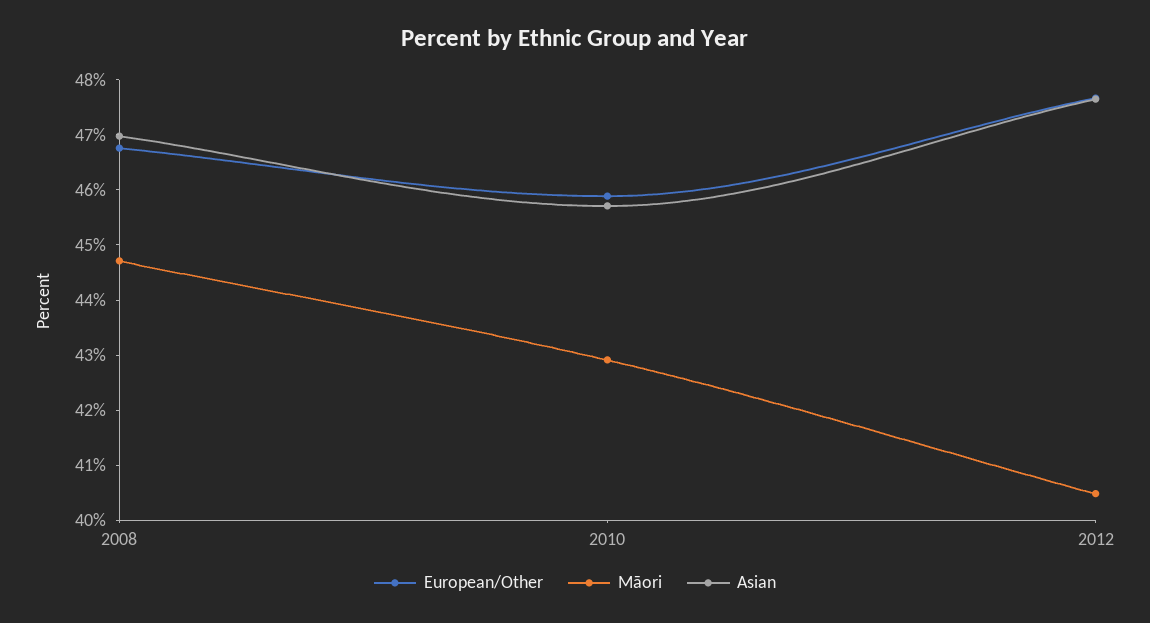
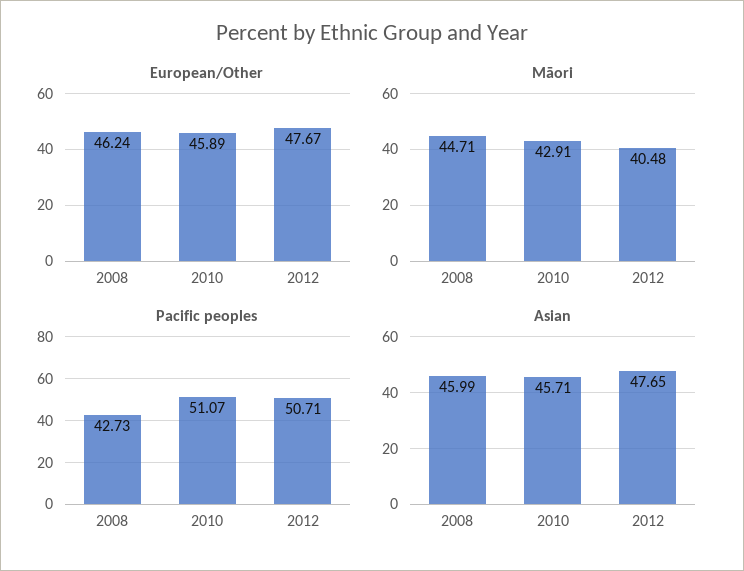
  {
    "European/Other": {
-     "2008": 46.8,
+     "2008": 46.24,
      "2010": 45.89,
      "2012": 47.67
    },
    "Māori": {
      "2008": 44.71,
      "2010": 42.91,
      "2012": 40.48
    },
    "Asian": {
-     "2008": 47,
+     "2008": 45.99,
      "2010": 45.71,
      "2012": 47.65
-   }
+   },
+   "Pacific peoples": {
+     "2008": 42.73,
+     "2010": 51.07,
+     "2012": 50.71
+   }
  }

